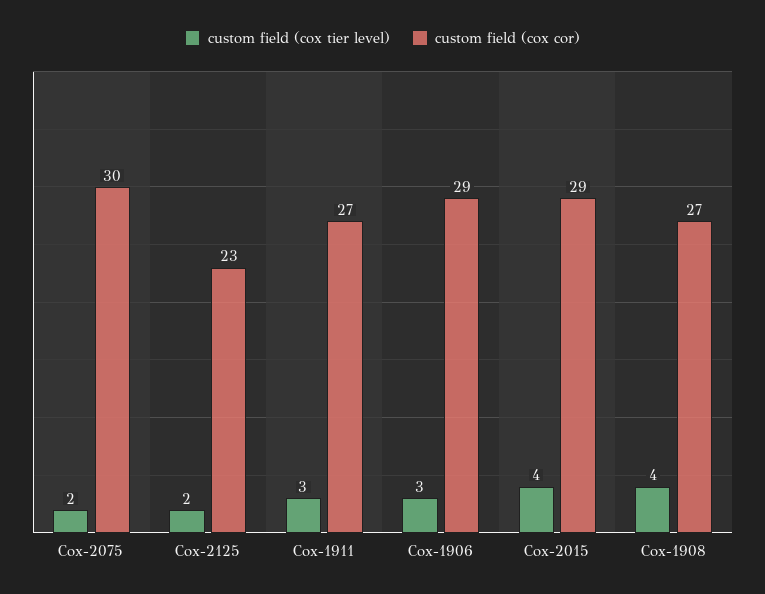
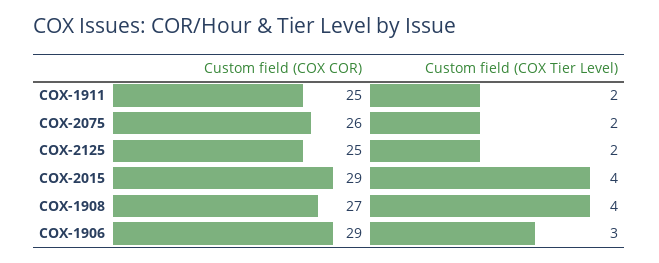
  {
    "custom field (cox tier level)": {
      "Cox-2075": 2,
      "Cox-2125": 2,
-     "Cox-1911": 3,
+     "Cox-1911": 2,
      "Cox-1906": 3,
      "Cox-2015": 4,
      "Cox-1908": 4
    },
    "custom field (cox cor)": {
-     "Cox-2075": 30,
+     "Cox-2075": 26,
-     "Cox-2125": 23,
+     "Cox-2125": 25,
-     "Cox-1911": 27,
+     "Cox-1911": 25,
      "Cox-1906": 29,
      "Cox-2015": 29,
      "Cox-1908": 27
    }
  }

